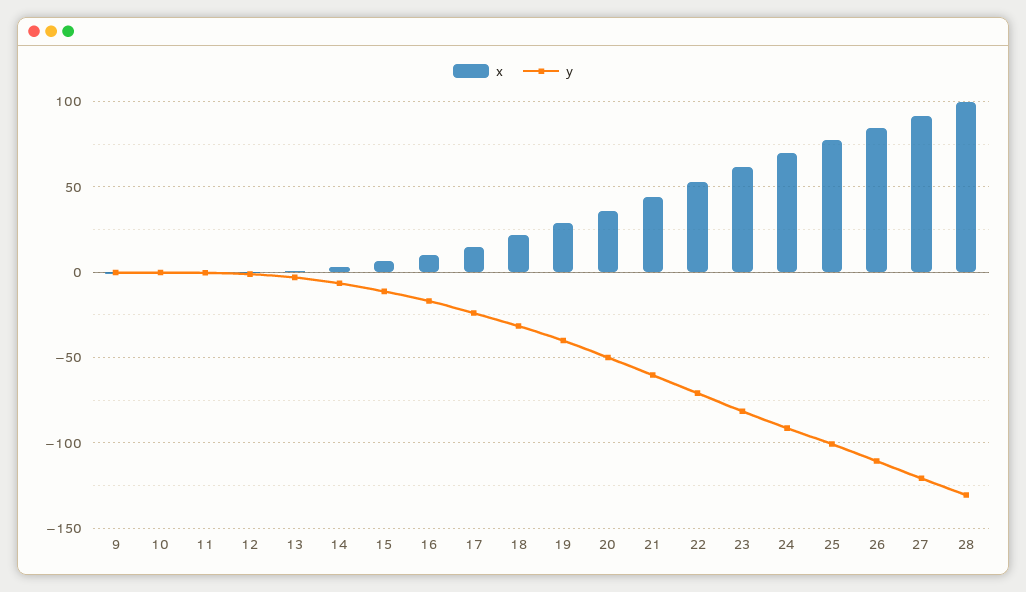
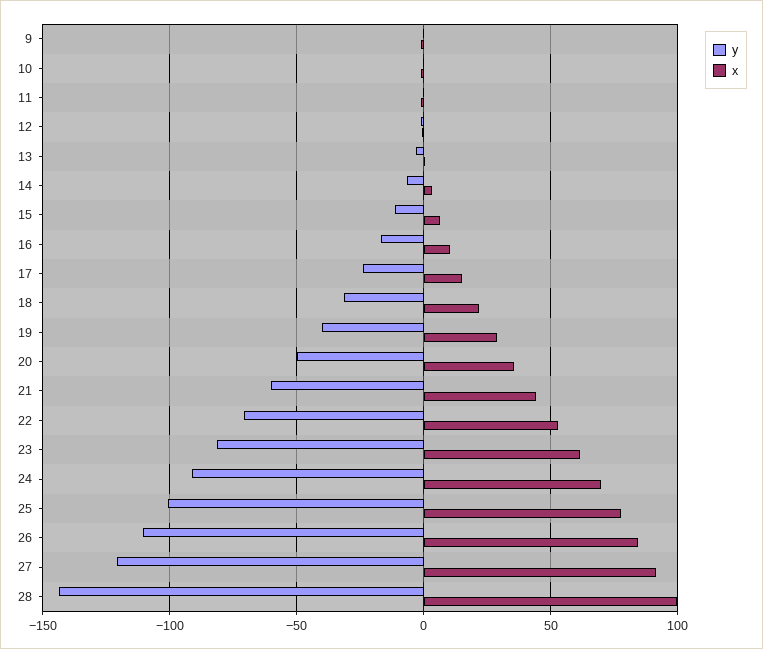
  {
    "x": {
      "9": 0,
      "10": 0,
      "11": 0,
      "12": 0,
      "13": 0,
      "14": 5,
      "15": 5,
      "16": 10,
      "17": 15,
      "18": 20,
      "19": 30,
      "20": 35,
      "21": 45,
      "22": 55,
      "23": 60,
      "24": 70,
      "25": 80,
      "26": 85,
      "27": 90,
      "28": 100
    },
    "y": {
      "9": 0,
      "10": 0,
      "11": 0,
      "12": 0,
      "13": -5,
      "14": -5,
      "15": -10,
      "16": -15,
      "17": -25,
      "18": -30,
      "19": -40,
      "20": -50,
      "21": -60,
      "22": -70,
      "23": -80,
      "24": -90,
      "25": -100,
      "26": -110,
      "27": -120,
-     "28": -130
+     "28": -145
    }
  }

